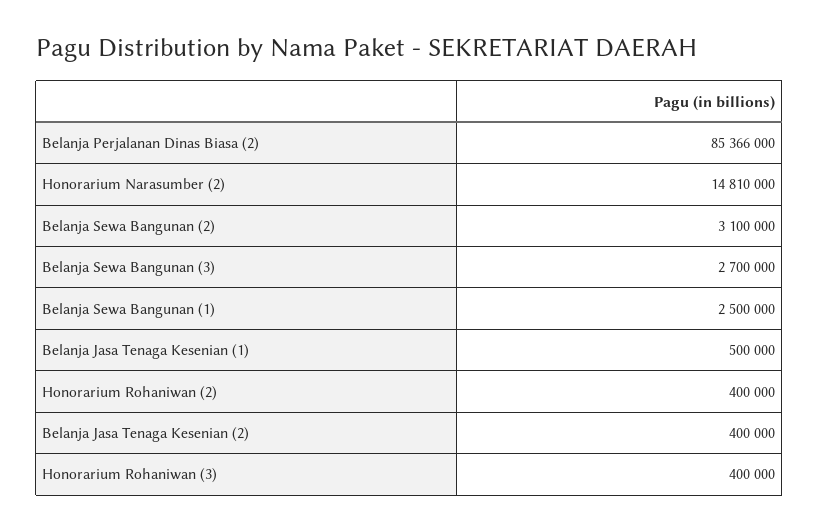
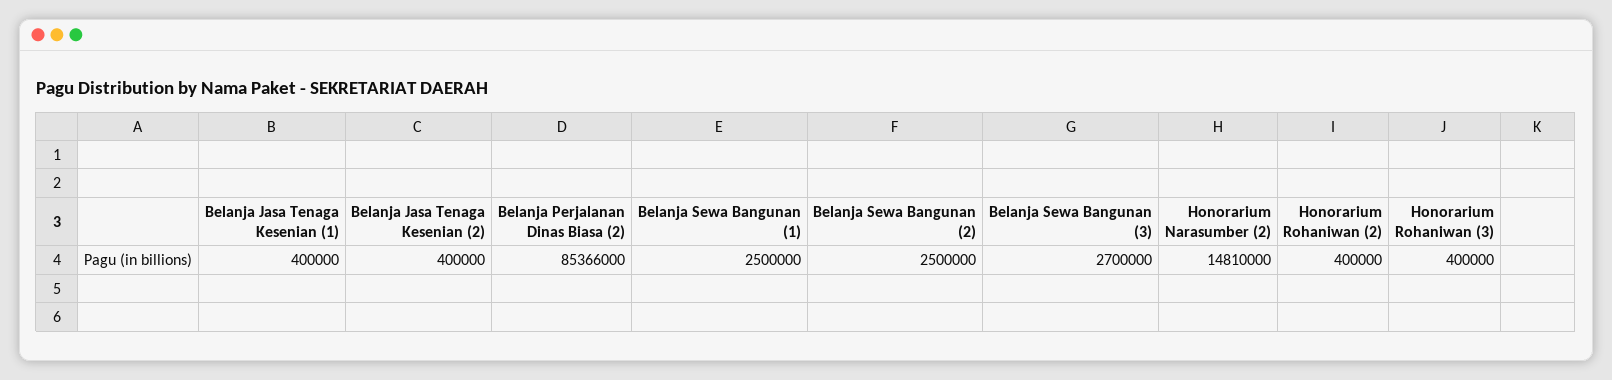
  {
    "Belanja Perjalanan Dinas Biasa (2)": 85366000,
    "Honorarium Narasumber (2)": 14810000,
-   "Belanja Sewa Bangunan (2)": 3100000,
+   "Belanja Sewa Bangunan (2)": 2500000,
    "Belanja Sewa Bangunan (3)": 2700000,
    "Belanja Sewa Bangunan (1)": 2500000,
-   "Belanja Jasa Tenaga Kesenian (1)": 500000,
+   "Belanja Jasa Tenaga Kesenian (1)": 400000,
    "Honorarium Rohaniwan (2)": 400000,
    "Belanja Jasa Tenaga Kesenian (2)": 400000,
    "Honorarium Rohaniwan (3)": 400000
  }

